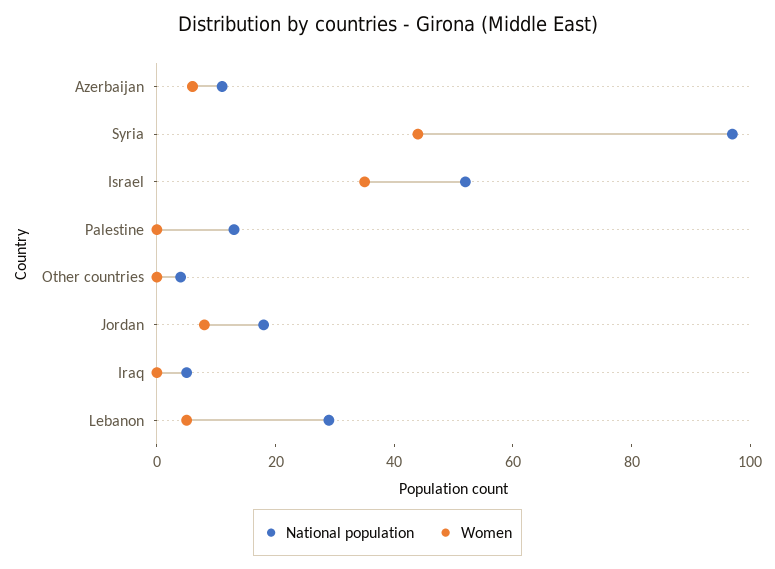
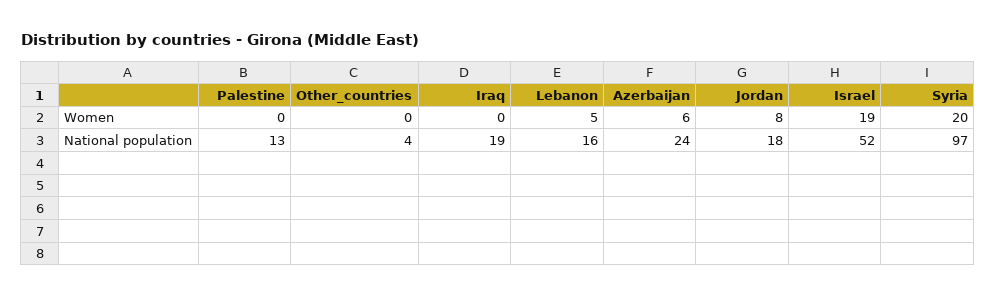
  {
    "National population": {
-     "Azerbaijan": 10,
+     "Azerbaijan": 24,
      "Syria": 97,
      "Israel": 52,
      "Palestine": 13,
      "Other countries": 4,
      "Jordan": 18,
-     "Iraq": 5,
+     "Iraq": 19,
-     "Lebanon": 30
+     "Lebanon": 16
    },
    "Women": {
      "Azerbaijan": 6,
-     "Syria": 45,
+     "Syria": 20,
-     "Israel": 35,
+     "Israel": 19,
      "Palestine": 0,
      "Other countries": 0,
      "Jordan": 8,
      "Iraq": 0,
      "Lebanon": 5
    }
  }

